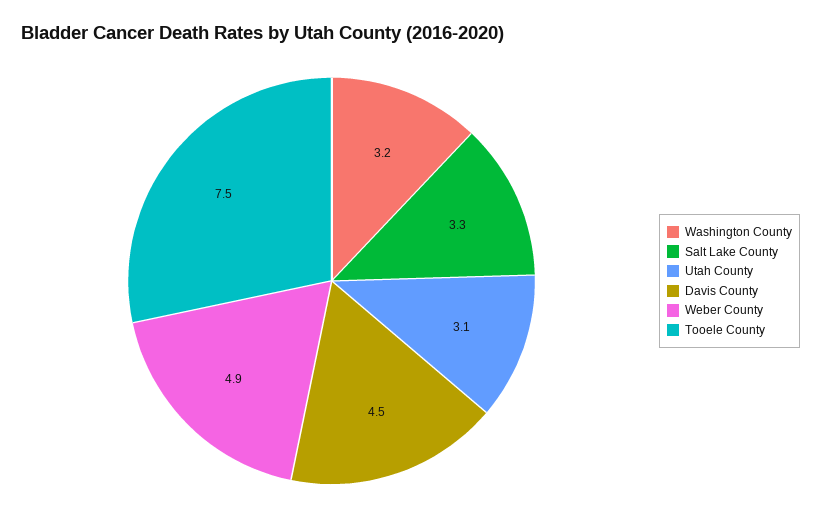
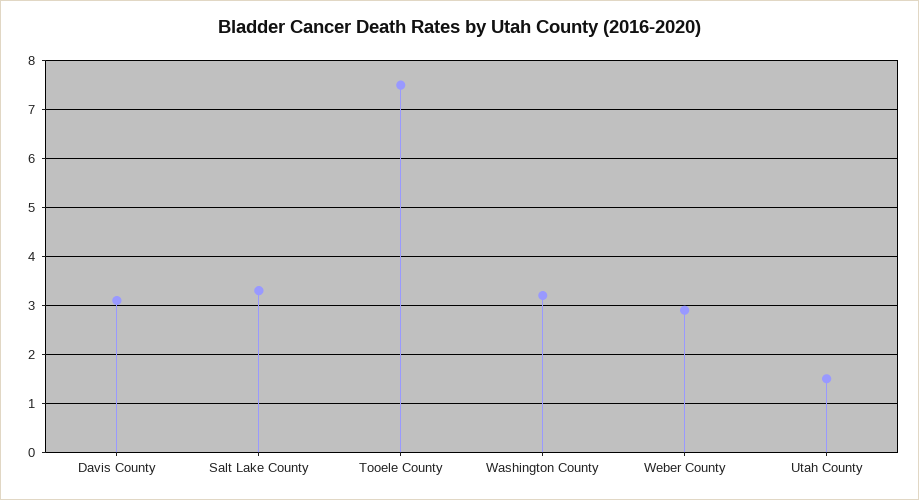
  {
    "Washington County": 3.2,
    "Salt Lake County": 3.3,
-   "Utah County": 3.1,
+   "Utah County": 1.5,
-   "Davis County": 4.5,
+   "Davis County": 3,
-   "Weber County": 4.9,
+   "Weber County": 3,
    "Tooele County": 7.5
  }

